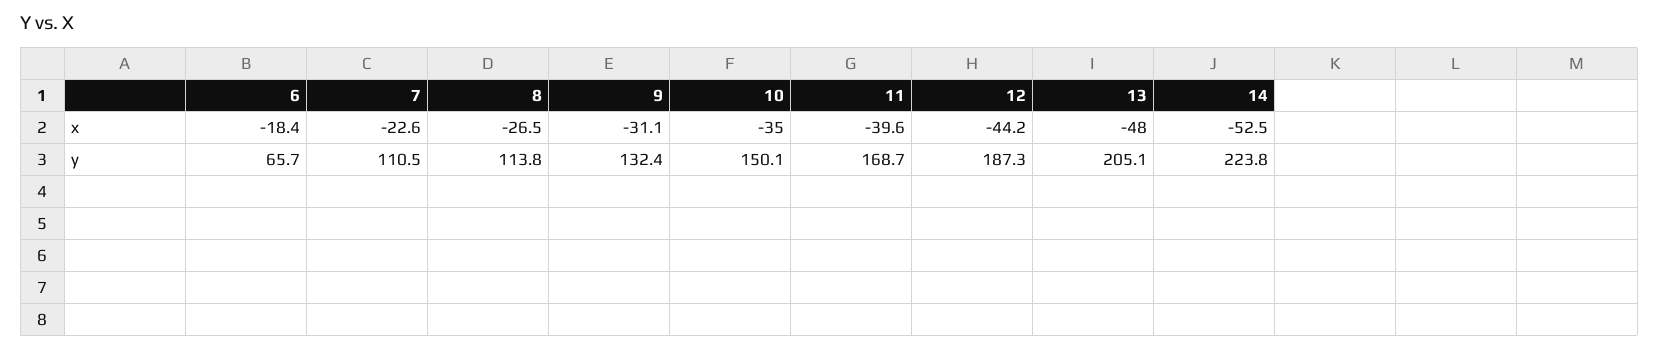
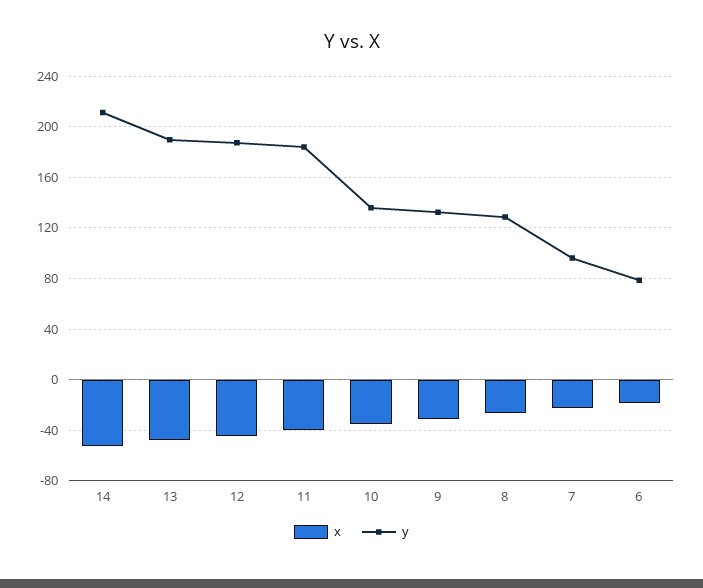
  {
    "x": {
      "6": -18.4,
      "7": -22.6,
      "8": -26.5,
      "9": -31.1,
      "10": -35,
      "11": -39.6,
      "12": -44.2,
      "13": -48,
      "14": -52.5
    },
    "y": {
-     "6": 65.7,
+     "6": 80,
-     "7": 110.5,
+     "7": 95,
-     "8": 113.8,
+     "8": 130,
      "9": 132.4,
-     "10": 150.1,
+     "10": 135,
-     "11": 168.7,
+     "11": 185,
      "12": 187.3,
-     "13": 205.1,
+     "13": 190,
-     "14": 223.8
+     "14": 210
    }
  }

